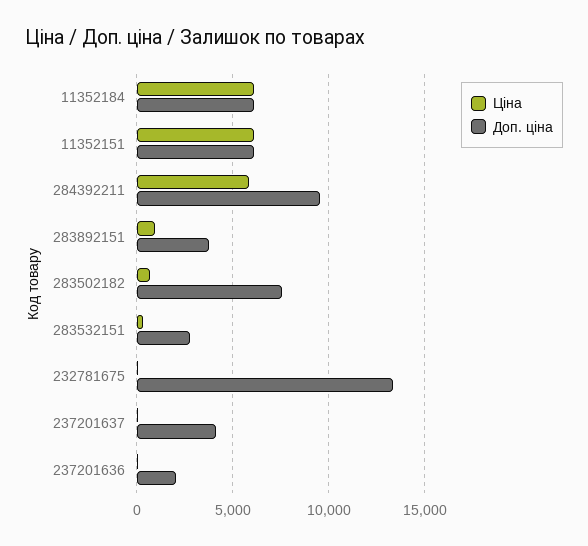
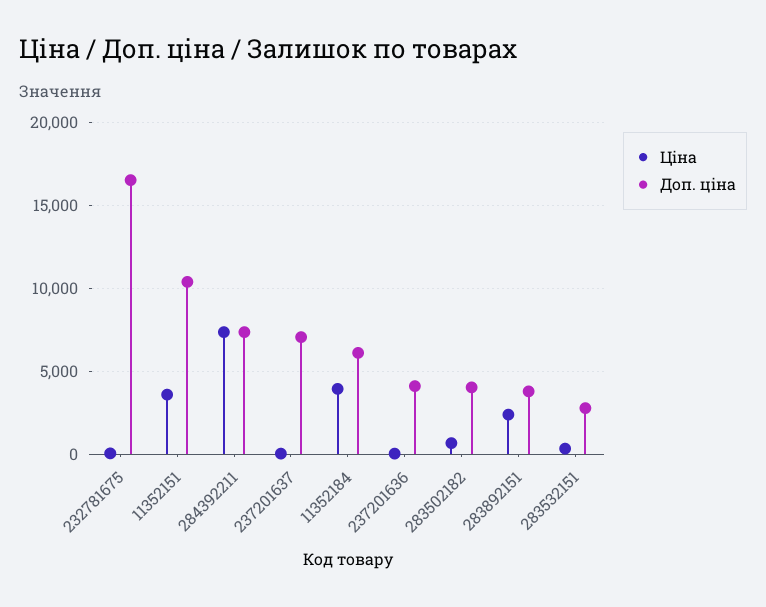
  {
    "Ціна": {
-     "11352184": 6000,
+     "11352184": 4000,
-     "11352151": 6000,
+     "11352151": 3500,
-     "284392211": 6000,
+     "284392211": 7500,
-     "283892151": 1000,
+     "283892151": 2500,
      "283502182": 500,
      "283532151": 500,
      "232781675": 0,
      "237201637": 0,
      "237201636": 0
    },
    "Доп. ціна": {
      "11352184": 6000,
-     "11352151": 6000,
+     "11352151": 10500,
-     "284392211": 9500,
+     "284392211": 7500,
      "283892151": 4000,
-     "283502182": 7500,
+     "283502182": 4000,
      "283532151": 3000,
-     "232781675": 13500,
+     "232781675": 16500,
-     "237201637": 4000,
+     "237201637": 7000,
-     "237201636": 2000
+     "237201636": 4000
    }
  }

